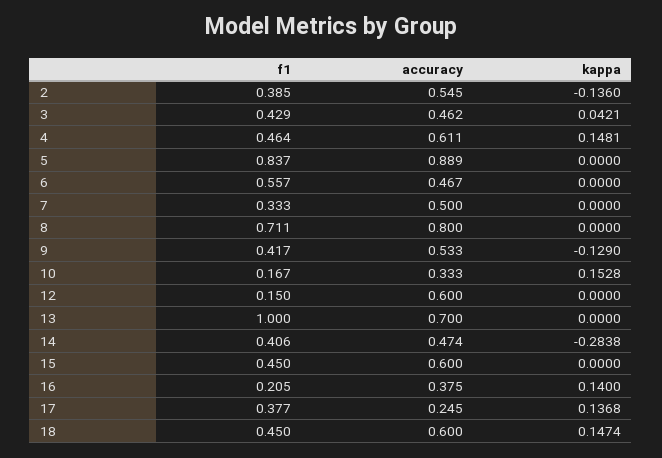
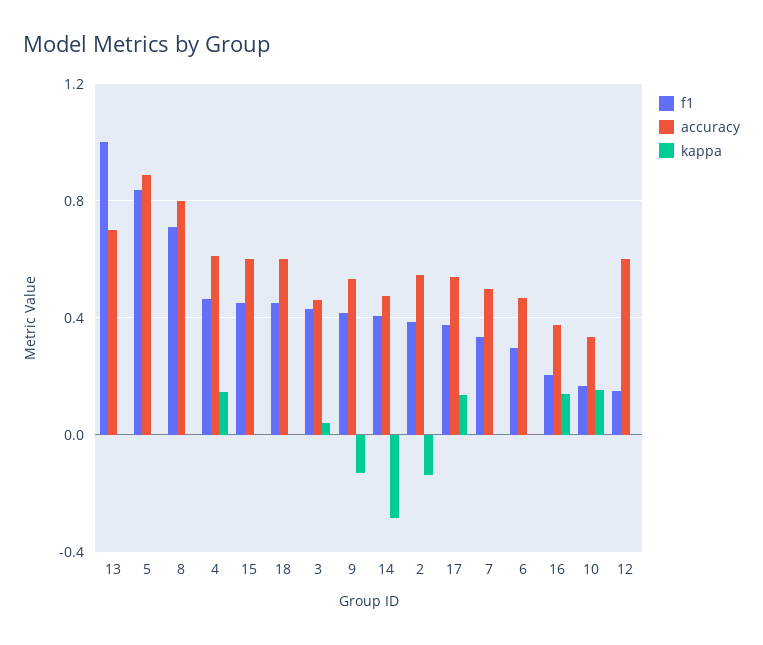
  {
    "f1": {
      "2": 0.385,
      "3": 0.429,
      "4": 0.464,
      "5": 0.837,
-     "6": 0.557,
+     "6": 0.3,
      "7": 0.333,
      "8": 0.711,
      "9": 0.417,
      "10": 0.167,
      "12": 0.15,
      "13": 1,
      "14": 0.406,
      "15": 0.45,
      "16": 0.205,
      "17": 0.377,
      "18": 0.45
    },
    "accuracy": {
      "2": 0.545,
      "3": 0.462,
      "4": 0.611,
      "5": 0.889,
      "6": 0.467,
      "7": 0.5,
      "8": 0.8,
      "9": 0.533,
      "10": 0.333,
      "12": 0.6,
      "13": 0.7,
      "14": 0.474,
      "15": 0.6,
      "16": 0.375,
-     "17": 0.245,
+     "17": 0.55,
      "18": 0.6
    },
    "kappa": {
      "2": -0.136,
      "3": 0.0421,
      "4": 0.1481,
      "5": 0,
      "6": 0,
      "7": 0,
      "8": 0,
      "9": -0.129,
      "10": 0.1528,
      "12": 0,
      "13": 0,
      "14": -0.2838,
      "15": 0,
      "16": 0.14,
      "17": 0.1368,
-     "18": 0.1474
+     "18": 0
    }
  }

